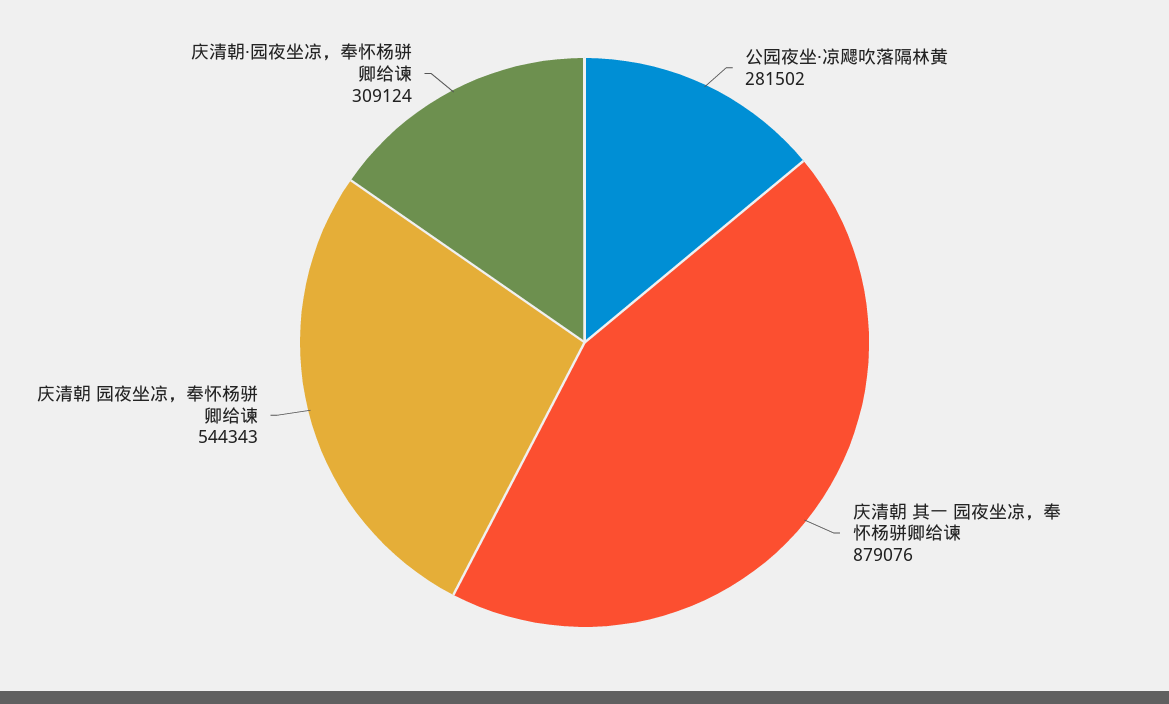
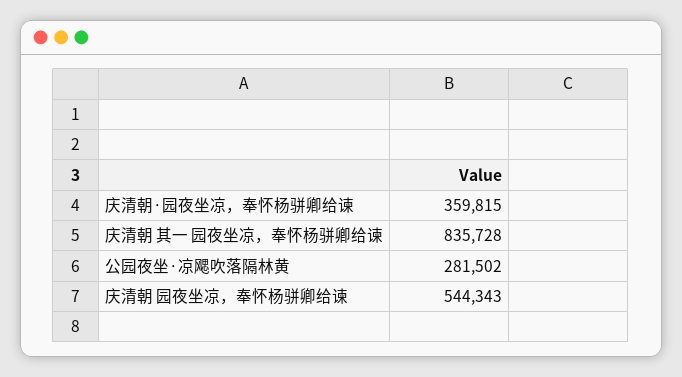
  {
    "公园夜坐·凉飔吹落隔林黄": 281502,
-   "庆清朝 其一 园夜坐凉，奉怀杨骈卿给谏": 879076,
+   "庆清朝 其一 园夜坐凉，奉怀杨骈卿给谏": 835728,
    "庆清朝 园夜坐凉，奉怀杨骈卿给谏": 544343,
-   "庆清朝·园夜坐凉，奉怀杨骈卿给谏": 309124
+   "庆清朝·园夜坐凉，奉怀杨骈卿给谏": 359815
  }

